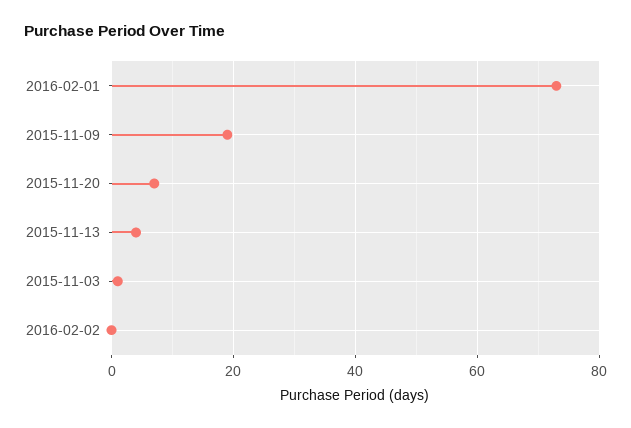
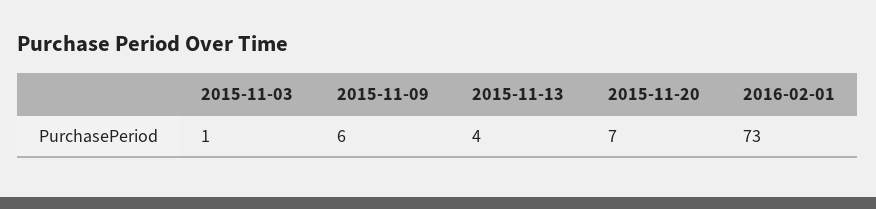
  {
    "2016-02-01": 73,
-   "2015-11-09": 20,
+   "2015-11-09": 6,
    "2015-11-20": 7,
    "2015-11-13": 4,
-   "2015-11-03": 1,
+   "2015-11-03": 1
-   "2016-02-02": 0
  }

